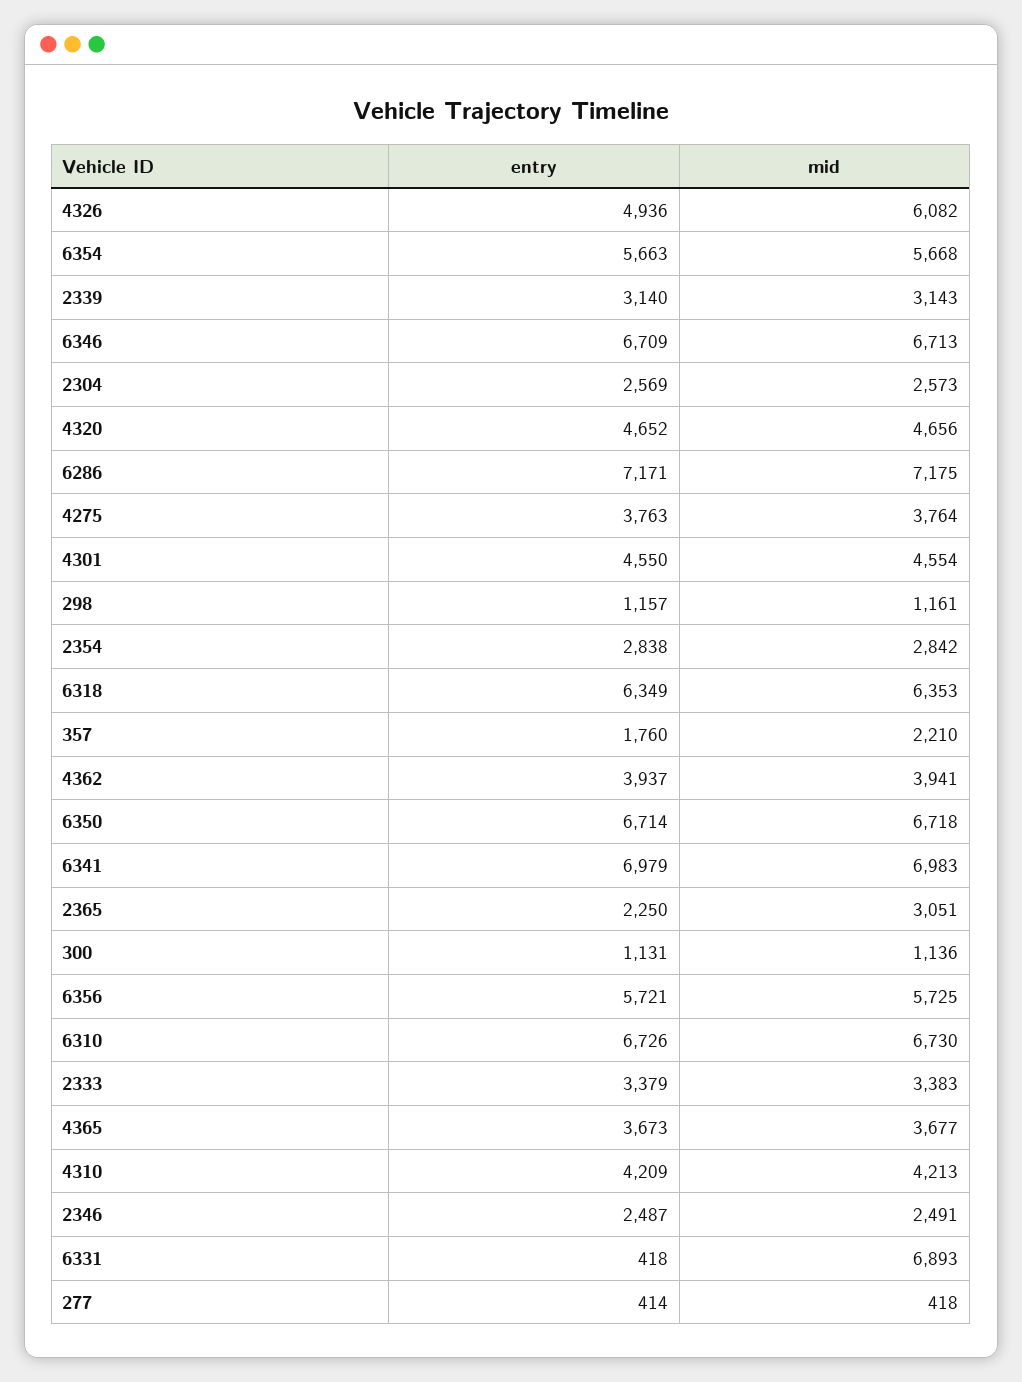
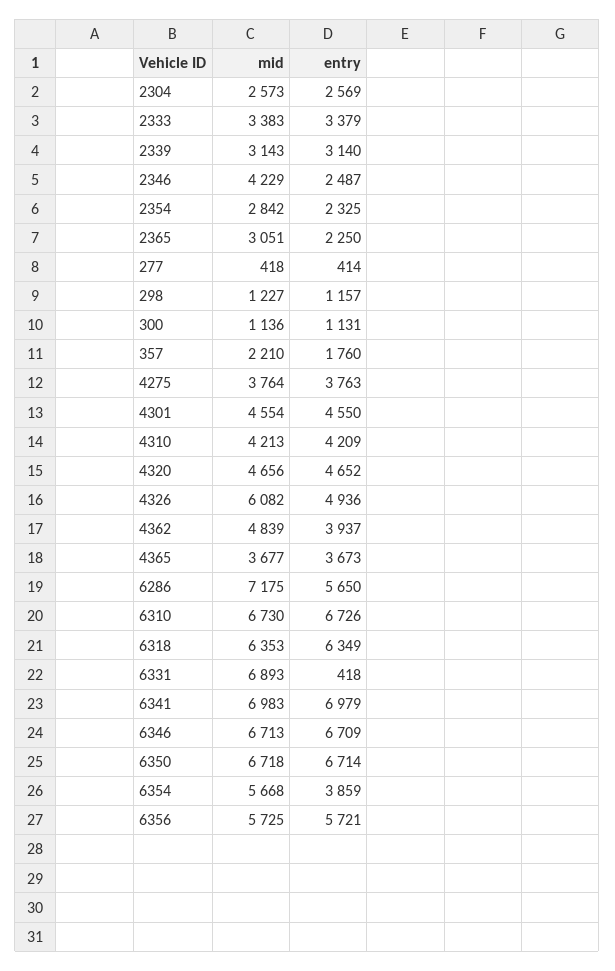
  {
    "entry": {
      "4326": 4936,
-     "6354": 5663,
+     "6354": 3859,
      "2339": 3140,
      "6346": 6709,
      "2304": 2569,
      "4320": 4652,
-     "6286": 7171,
+     "6286": 5650,
      "4275": 3763,
      "4301": 4550,
      "298": 1157,
-     "2354": 2838,
+     "2354": 2325,
      "6318": 6349,
      "357": 1760,
      "4362": 3937,
      "6350": 6714,
      "6341": 6979,
      "2365": 2250,
      "300": 1131,
      "6356": 5721,
      "6310": 6726,
      "2333": 3379,
      "4365": 3673,
      "4310": 4209,
      "2346": 2487,
      "6331": 418,
      "277": 414
    },
    "mid": {
      "4326": 6082,
      "6354": 5668,
      "2339": 3143,
      "6346": 6713,
      "2304": 2573,
      "4320": 4656,
      "6286": 7175,
      "4275": 3764,
      "4301": 4554,
-     "298": 1161,
+     "298": 1227,
      "2354": 2842,
      "6318": 6353,
      "357": 2210,
-     "4362": 3941,
+     "4362": 4839,
      "6350": 6718,
      "6341": 6983,
      "2365": 3051,
      "300": 1136,
      "6356": 5725,
      "6310": 6730,
      "2333": 3383,
      "4365": 3677,
      "4310": 4213,
-     "2346": 2491,
+     "2346": 4229,
      "6331": 6893,
      "277": 418
    }
  }

